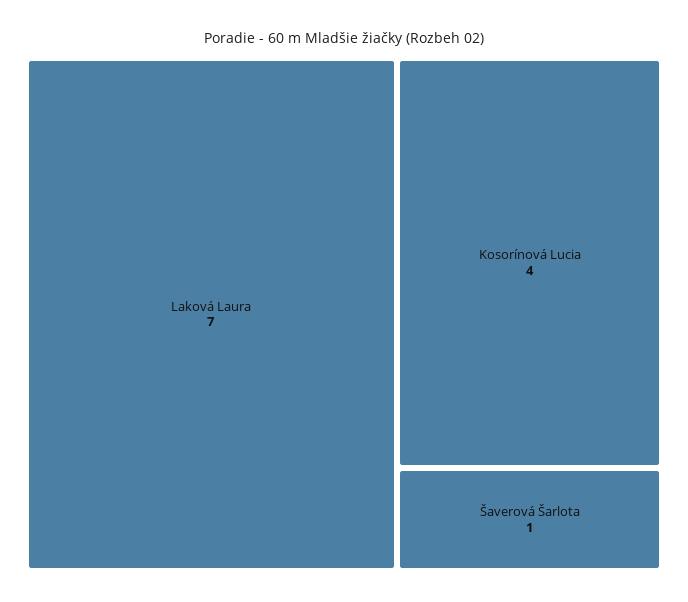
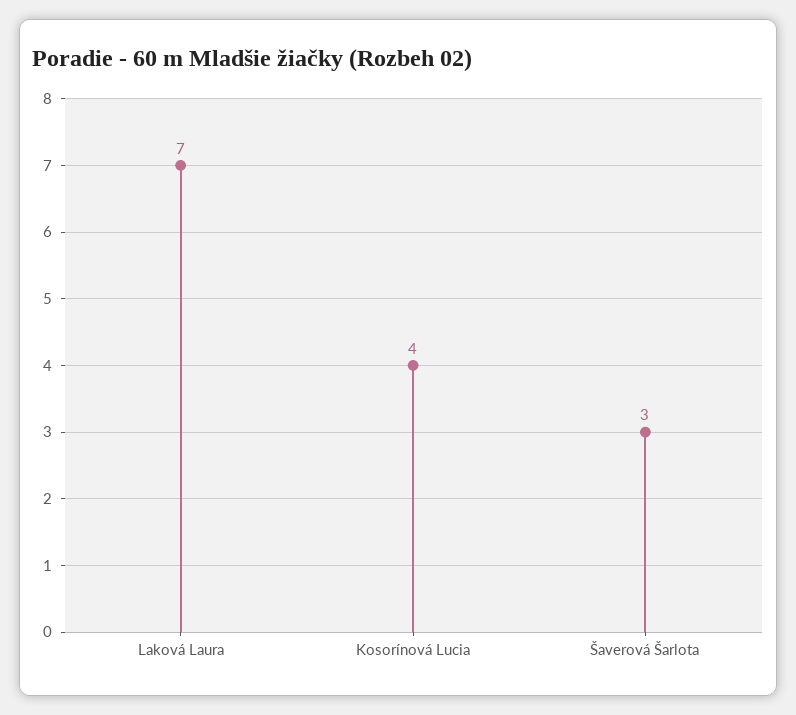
  {
    "Laková Laura": 7,
    "Kosorínová Lucia": 4,
-   "Šaverová Šarlota": 1
+   "Šaverová Šarlota": 3
  }

